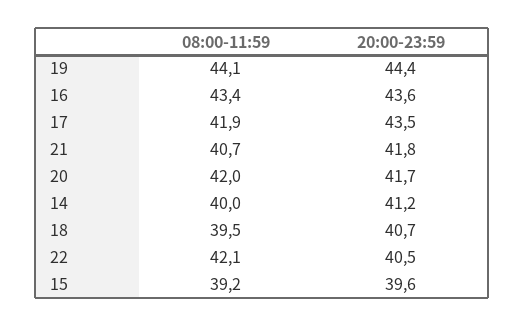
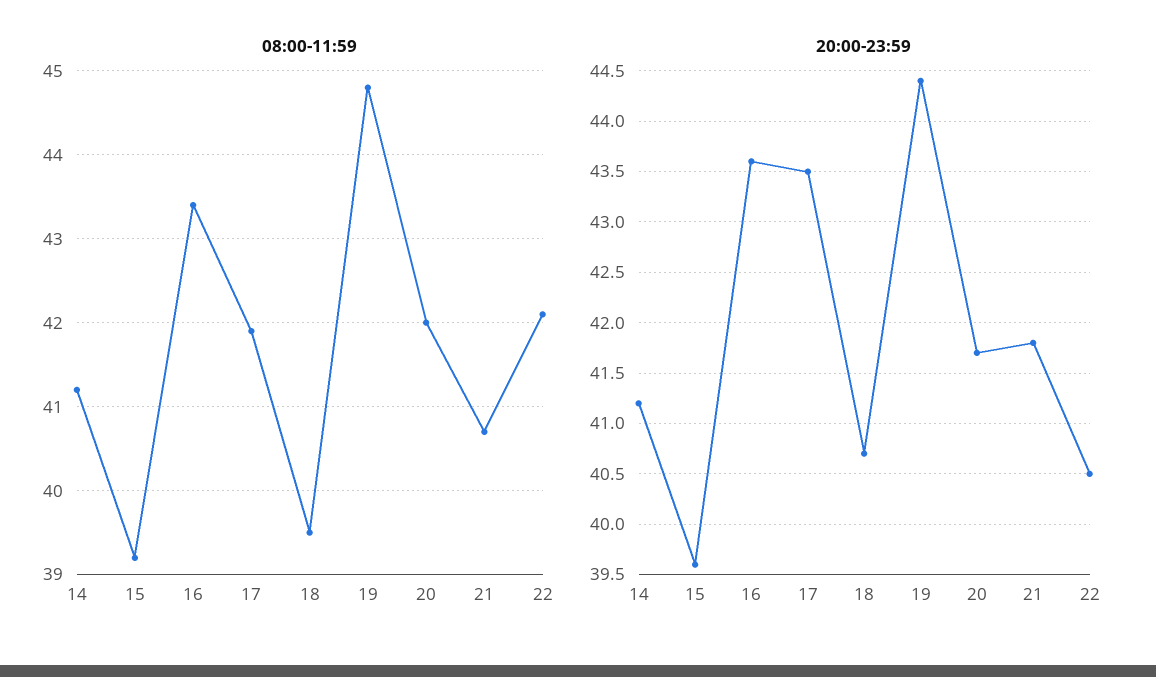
  {
    "08:00-11:59": {
-     "19": 44.1,
+     "19": 44.8,
      "16": 43.4,
      "17": 41.9,
      "21": 40.7,
      "20": 42,
-     "14": 40,
+     "14": 41.2,
      "18": 39.5,
      "22": 42.1,
      "15": 39.2
    },
    "20:00-23:59": {
      "19": 44.4,
      "16": 43.6,
      "17": 43.5,
      "21": 41.8,
      "20": 41.7,
      "14": 41.2,
      "18": 40.7,
      "22": 40.5,
      "15": 39.6
    }
  }

